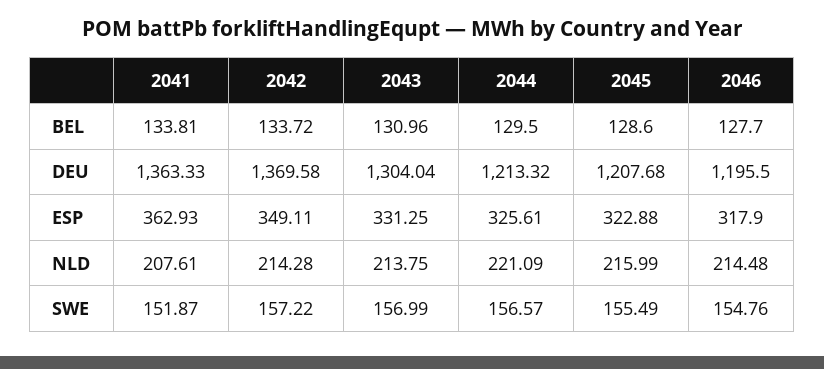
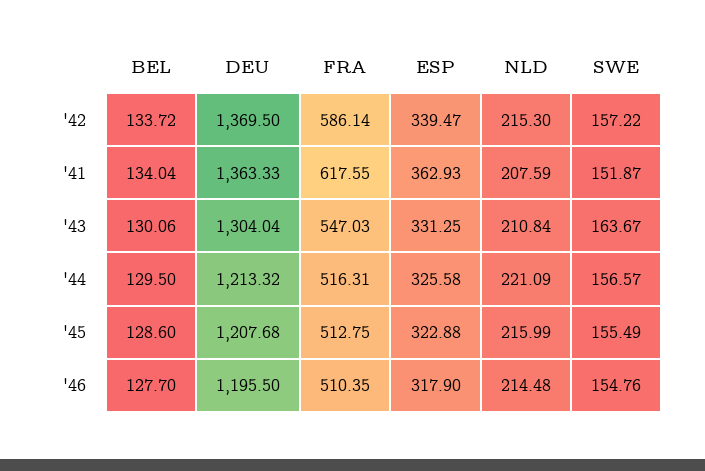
  {
    "2041": {
-     "BEL": 133.81,
+     "BEL": 134.04,
      "DEU": 1363.33,
      "ESP": 362.93,
-     "NLD": 207.61,
+     "NLD": 207.59,
-     "SWE": 151.87
+     "SWE": 151.87,
+     "FRA": 617.55
    },
    "2042": {
      "BEL": 133.72,
-     "DEU": 1369.58,
+     "DEU": 1369.5,
-     "ESP": 349.11,
+     "ESP": 339.47,
-     "NLD": 214.28,
+     "NLD": 215.3,
-     "SWE": 157.22
+     "SWE": 157.22,
+     "FRA": 586.14
    },
    "2043": {
-     "BEL": 130.96,
+     "BEL": 130.06,
      "DEU": 1304.04,
      "ESP": 331.25,
-     "NLD": 213.75,
+     "NLD": 210.84,
-     "SWE": 156.99
+     "SWE": 163.67,
+     "FRA": 547.03
    },
    "2044": {
      "BEL": 129.5,
      "DEU": 1213.32,
-     "ESP": 325.61,
+     "ESP": 325.58,
      "NLD": 221.09,
-     "SWE": 156.57
+     "SWE": 156.57,
+     "FRA": 516.31
    },
    "2045": {
      "BEL": 128.6,
      "DEU": 1207.68,
      "ESP": 322.88,
      "NLD": 215.99,
-     "SWE": 155.49
+     "SWE": 155.49,
+     "FRA": 512.75
    },
    "2046": {
      "BEL": 127.7,
      "DEU": 1195.5,
      "ESP": 317.9,
      "NLD": 214.48,
-     "SWE": 154.76
+     "SWE": 154.76,
+     "FRA": 510.35
    }
  }

